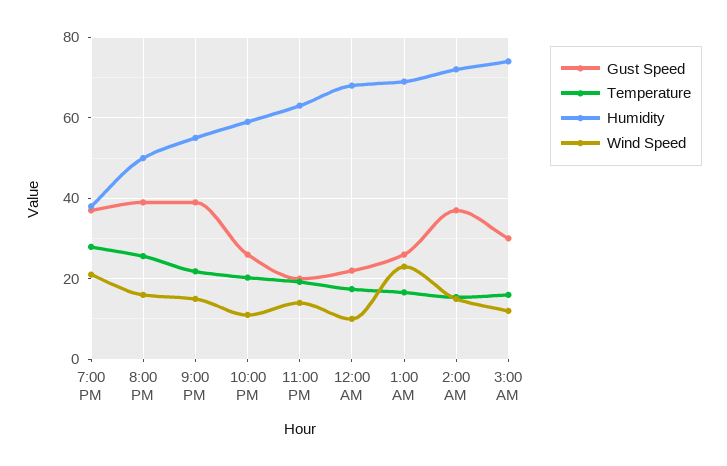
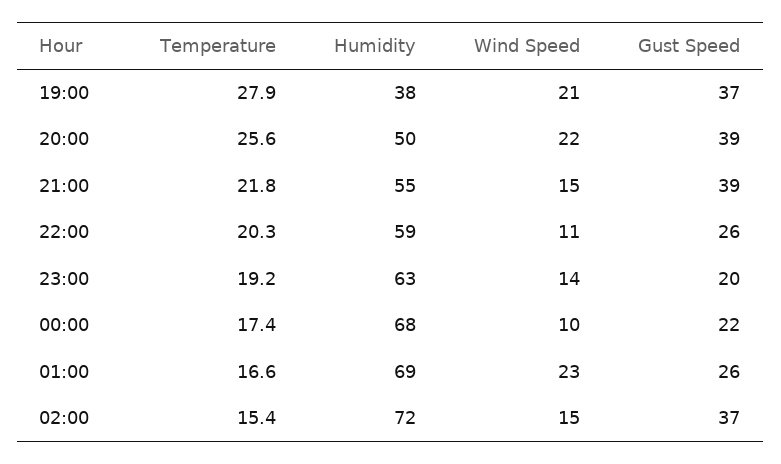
  {
    "Gust Speed": {
      "7:00 PM": 37,
      "8:00 PM": 39,
      "9:00 PM": 39,
      "10:00 PM": 26,
      "11:00 PM": 20,
      "12:00 AM": 22,
      "1:00 AM": 26,
-     "2:00 AM": 37,
+     "2:00 AM": 37
-     "3:00 AM": 30
    },
    "Temperature": {
      "7:00 PM": 27.9,
      "8:00 PM": 25.6,
      "9:00 PM": 21.8,
      "10:00 PM": 20.3,
      "11:00 PM": 19.2,
      "12:00 AM": 17.4,
      "1:00 AM": 16.6,
-     "2:00 AM": 15.4,
+     "2:00 AM": 15.4
-     "3:00 AM": 16
    },
    "Humidity": {
      "7:00 PM": 38,
      "8:00 PM": 50,
      "9:00 PM": 55,
      "10:00 PM": 59,
      "11:00 PM": 63,
      "12:00 AM": 68,
      "1:00 AM": 69,
-     "2:00 AM": 72,
+     "2:00 AM": 72
-     "3:00 AM": 74
    },
    "Wind Speed": {
      "7:00 PM": 21,
-     "8:00 PM": 16,
+     "8:00 PM": 22,
      "9:00 PM": 15,
      "10:00 PM": 11,
      "11:00 PM": 14,
      "12:00 AM": 10,
      "1:00 AM": 23,
-     "2:00 AM": 15,
+     "2:00 AM": 15
-     "3:00 AM": 12
    }
  }

